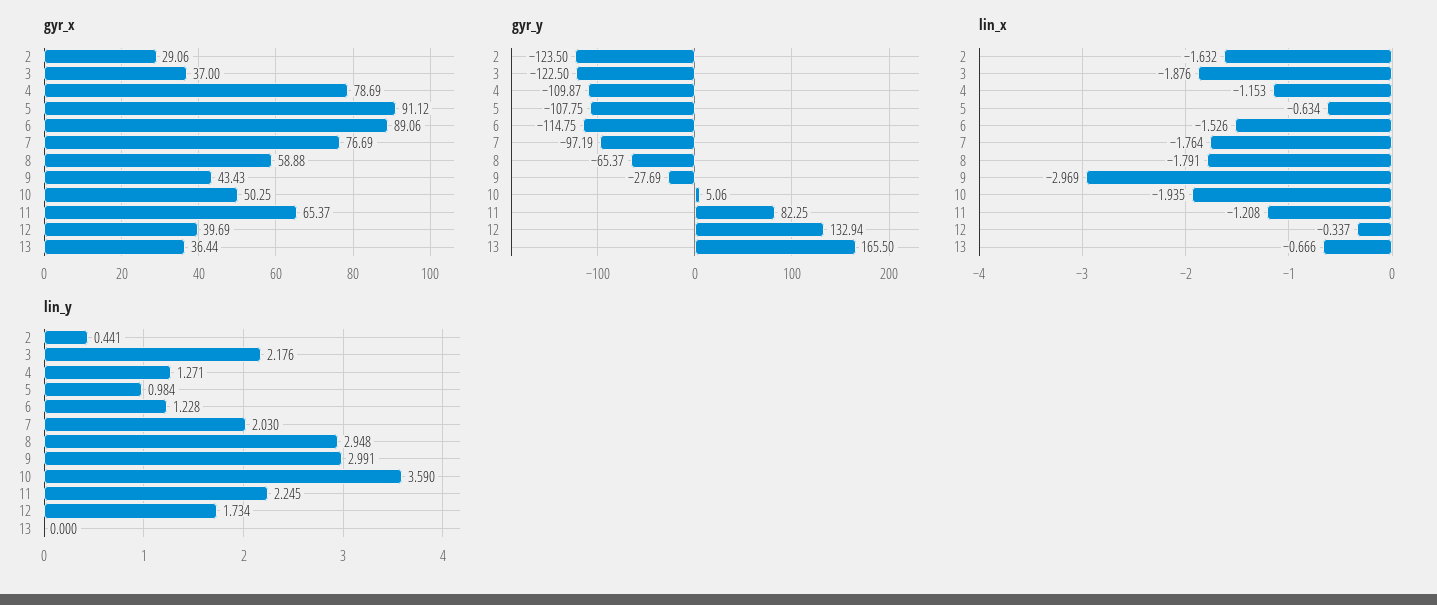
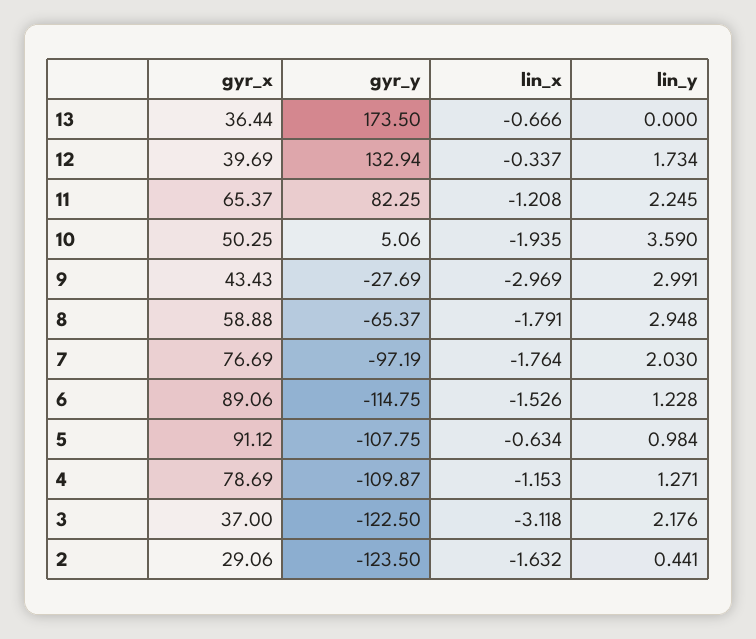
  {
    "gyr_x": {
      "2": 29.06,
      "3": 37,
      "4": 78.69,
      "5": 91.12,
      "6": 89.06,
      "7": 76.69,
      "8": 58.88,
      "9": 43.43,
      "10": 50.25,
      "11": 65.37,
      "12": 39.69,
      "13": 36.44
    },
    "gyr_y": {
      "2": -123.5,
      "3": -122.5,
      "4": -109.87,
      "5": -107.75,
      "6": -114.75,
      "7": -97.19,
      "8": -65.37,
      "9": -27.69,
      "10": 5.06,
      "11": 82.25,
      "12": 132.94,
-     "13": 165.5
+     "13": 173.5
    },
    "lin_x": {
      "2": -1.632,
-     "3": -1.876,
+     "3": -3.118,
      "4": -1.153,
      "5": -0.634,
      "6": -1.526,
      "7": -1.764,
      "8": -1.791,
      "9": -2.969,
      "10": -1.935,
      "11": -1.208,
      "12": -0.337,
      "13": -0.666
    },
    "lin_y": {
      "2": 0.441,
      "3": 2.176,
      "4": 1.271,
      "5": 0.984,
      "6": 1.228,
      "7": 2.03,
      "8": 2.948,
      "9": 2.991,
      "10": 3.59,
      "11": 2.245,
      "12": 1.734,
      "13": 0
    }
  }

